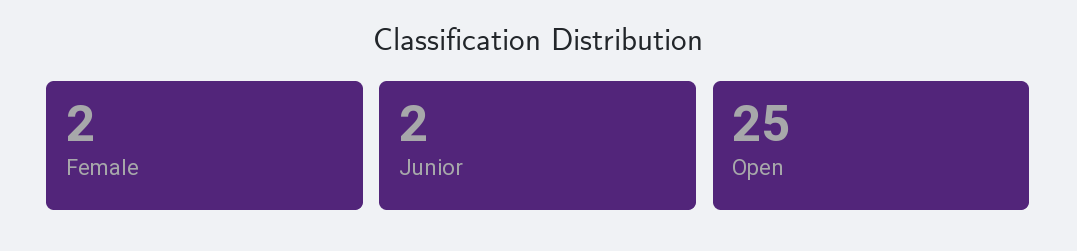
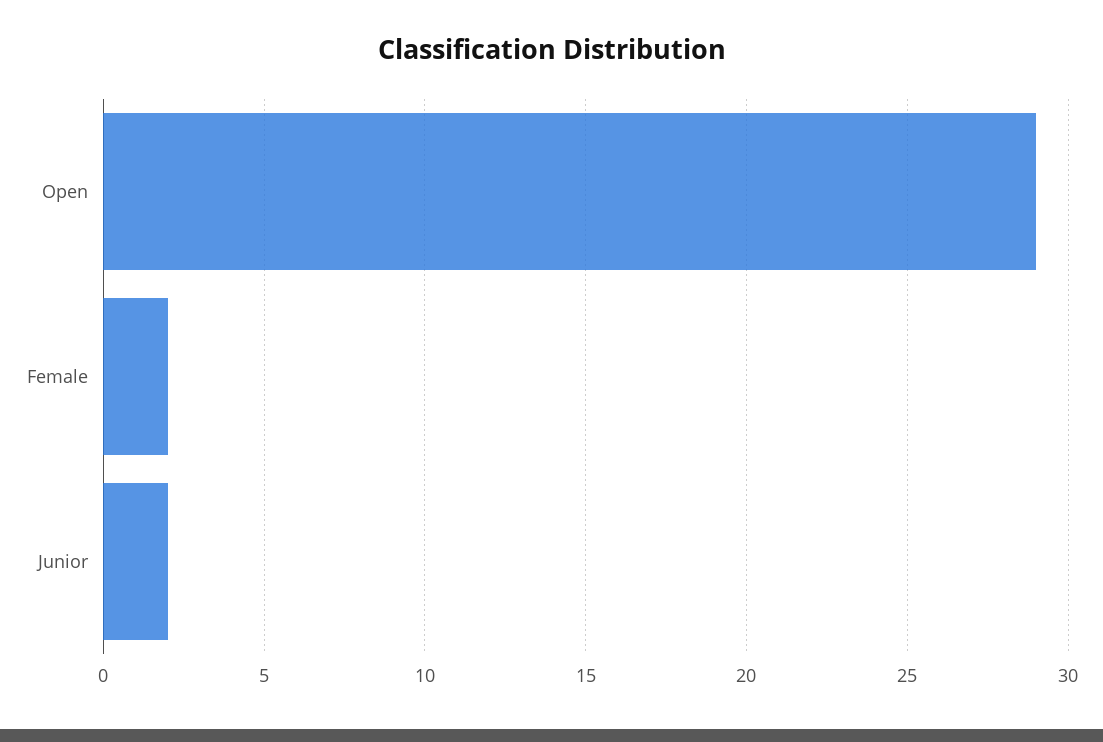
  {
    "Female": 2,
    "Junior": 2,
-   "Open": 25
+   "Open": 29
  }

